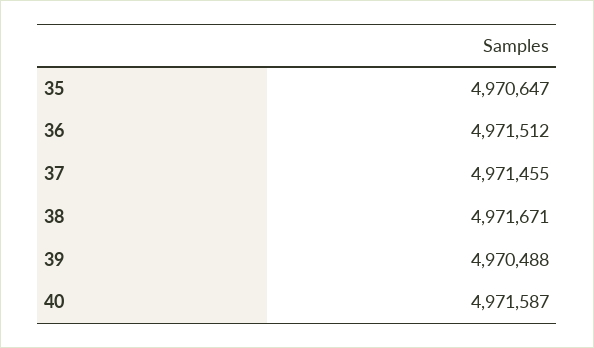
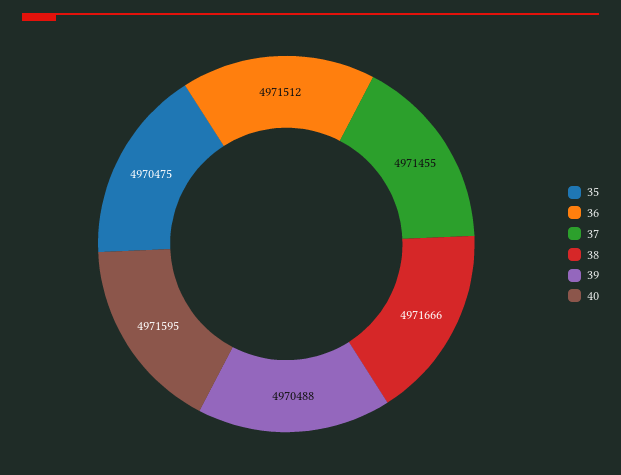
  {
-   "35": 4970647,
+   "35": 4970475,
    "36": 4971512,
    "37": 4971455,
-   "38": 4971671,
+   "38": 4971666,
    "39": 4970488,
-   "40": 4971587
+   "40": 4971595
  }

